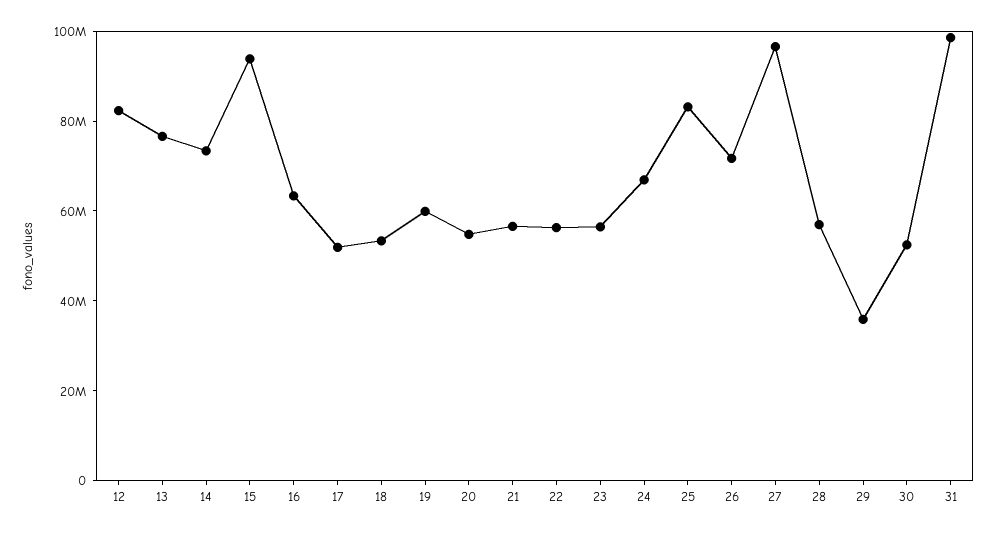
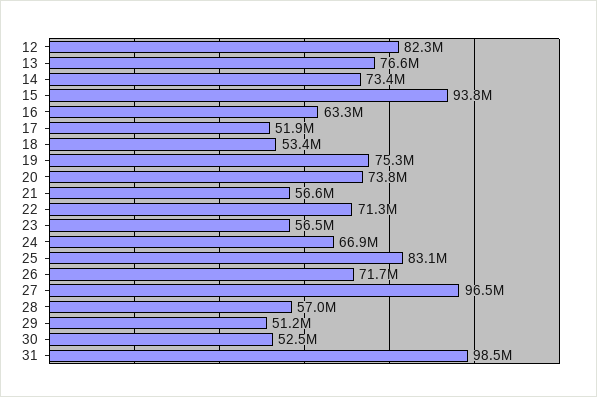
  {
    "12": 82300000,
    "13": 76600000,
    "14": 73400000,
    "15": 93800000,
    "16": 63300000,
    "17": 51900000,
    "18": 53400000,
-   "19": 60000000,
+   "19": 75300000,
-   "20": 55000000,
+   "20": 73800000,
    "21": 56600000,
-   "22": 55000000,
+   "22": 71300000,
    "23": 56500000,
    "24": 66900000,
    "25": 83100000,
    "26": 71700000,
    "27": 96500000,
    "28": 57000000,
-   "29": 35000000,
+   "29": 51200000,
    "30": 52500000,
    "31": 98500000
  }

